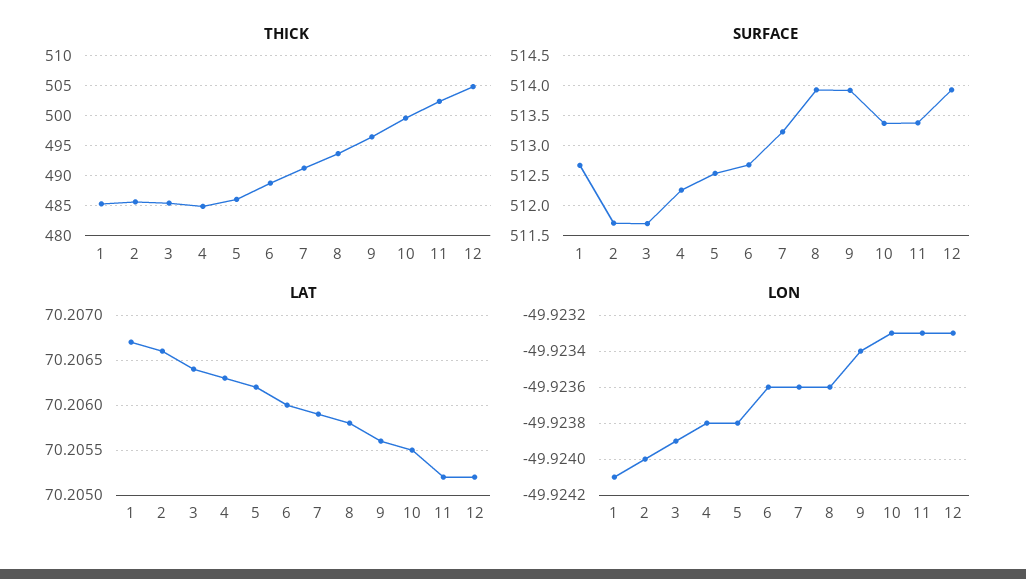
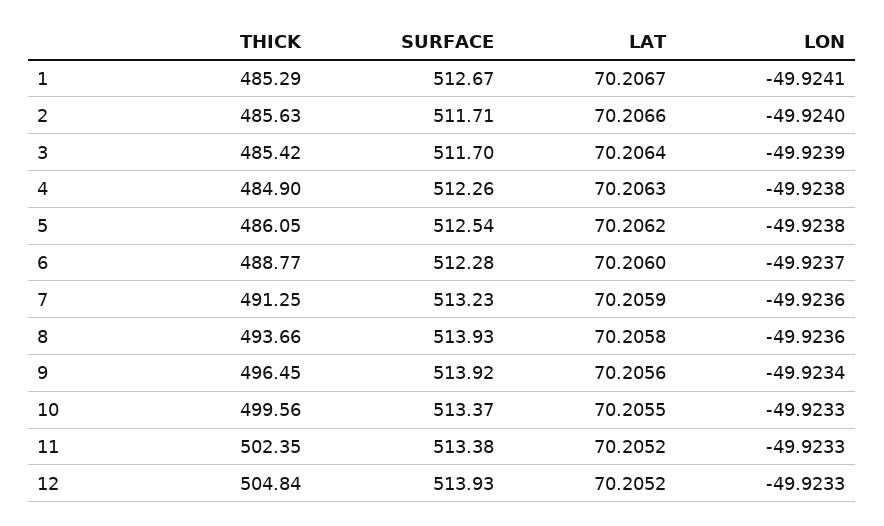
  {
    "THICK": {
      "1": 485.29,
      "2": 485.63,
      "3": 485.42,
      "4": 484.9,
      "5": 486.05,
      "6": 488.77,
      "7": 491.25,
      "8": 493.66,
      "9": 496.45,
      "10": 499.56,
      "11": 502.35,
      "12": 504.84
    },
    "SURFACE": {
      "1": 512.67,
      "2": 511.71,
      "3": 511.7,
      "4": 512.26,
      "5": 512.54,
-     "6": 512.7,
+     "6": 512.28,
      "7": 513.23,
      "8": 513.93,
      "9": 513.92,
      "10": 513.37,
      "11": 513.38,
      "12": 513.93
    },
    "LAT": {
      "1": 70.2067,
      "2": 70.2066,
      "3": 70.2064,
      "4": 70.2063,
      "5": 70.2062,
      "6": 70.206,
      "7": 70.2059,
      "8": 70.2058,
      "9": 70.2056,
      "10": 70.2055,
      "11": 70.2052,
      "12": 70.2052
    },
    "LON": {
      "1": -49.9241,
      "2": -49.924,
      "3": -49.9239,
      "4": -49.9238,
      "5": -49.9238,
-     "6": -49.9236,
+     "6": -49.9237,
      "7": -49.9236,
      "8": -49.9236,
      "9": -49.9234,
      "10": -49.9233,
      "11": -49.9233,
      "12": -49.9233
    }
  }

